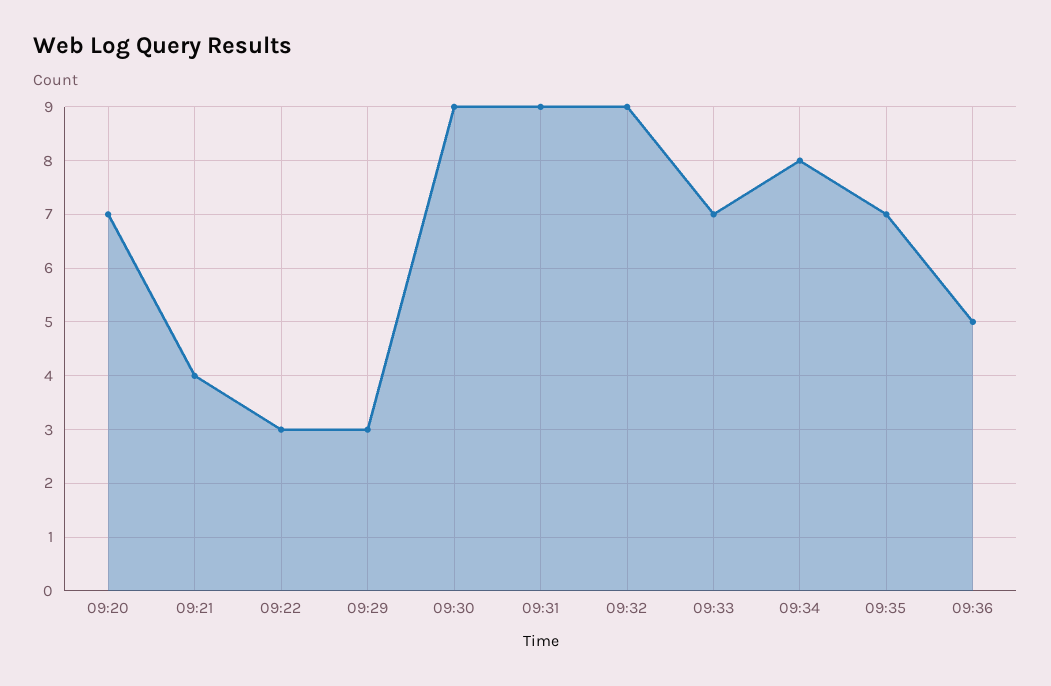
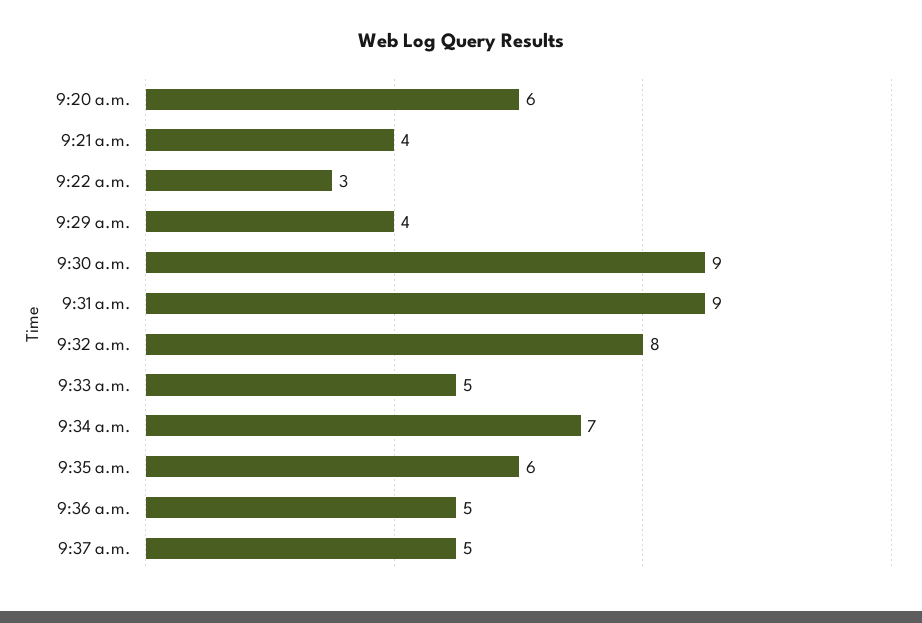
  {
-   "09:20": 7,
+   "09:20": 6,
    "09:21": 4,
    "09:22": 3,
-   "09:29": 3,
+   "09:29": 4,
    "09:30": 9,
    "09:31": 9,
-   "09:32": 9,
+   "09:32": 8,
-   "09:33": 7,
+   "09:33": 5,
-   "09:34": 8,
+   "09:34": 7,
-   "09:35": 7,
+   "09:35": 6,
-   "09:36": 5
+   "09:36": 5,
+   "9:37 a.m.": 5
  }

